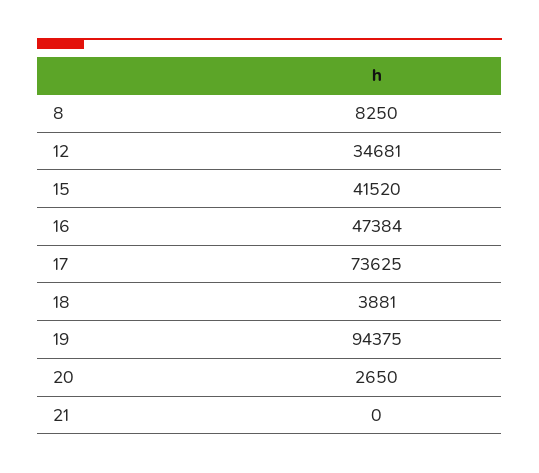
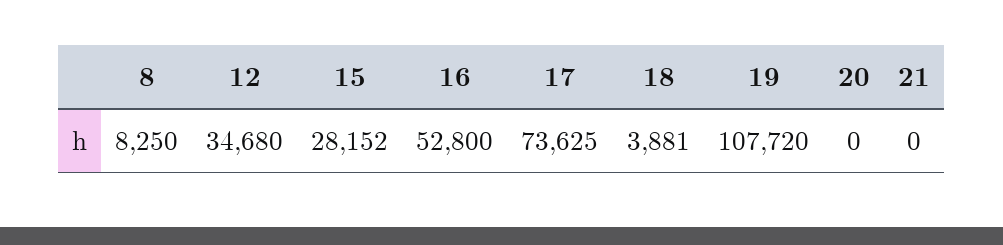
  {
    "8": 8250,
-   "12": 34681,
+   "12": 34680,
-   "15": 41520,
+   "15": 28152,
-   "16": 47384,
+   "16": 52800,
    "17": 73625,
    "18": 3881,
-   "19": 94375,
+   "19": 107720,
-   "20": 2650,
+   "20": 0,
    "21": 0
  }

